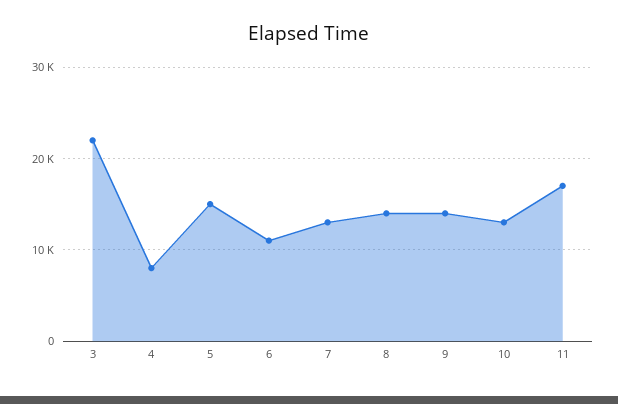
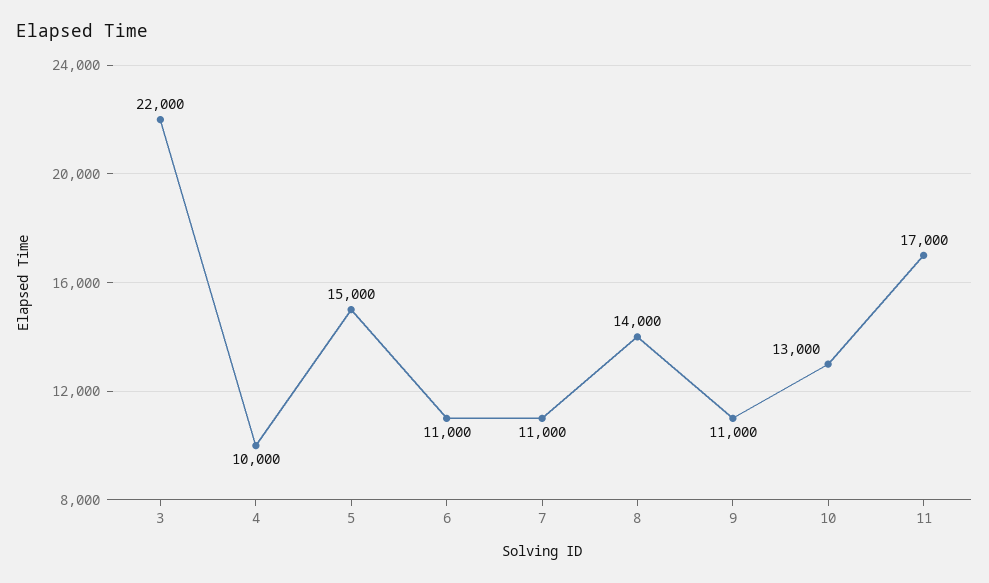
  {
    "3": 22000,
-   "4": 8000,
+   "4": 10000,
    "5": 15000,
    "6": 11000,
-   "7": 13000,
+   "7": 11000,
    "8": 14000,
-   "9": 14000,
+   "9": 11000,
    "10": 13000,
    "11": 17000
  }

